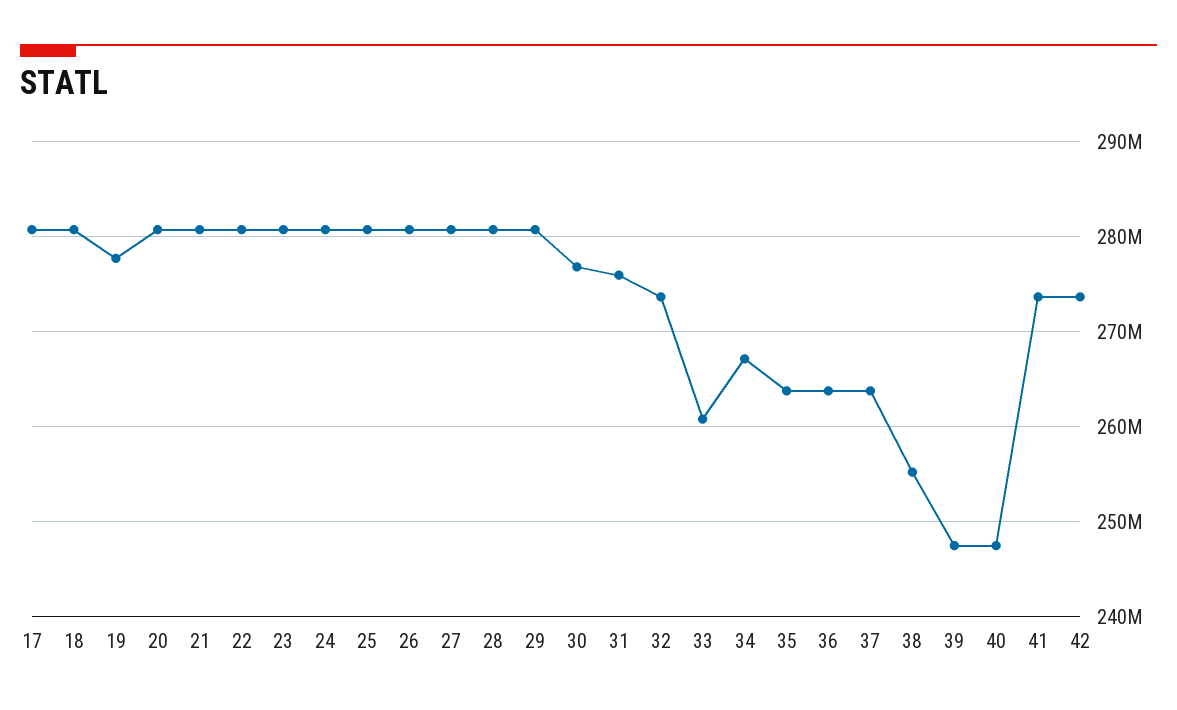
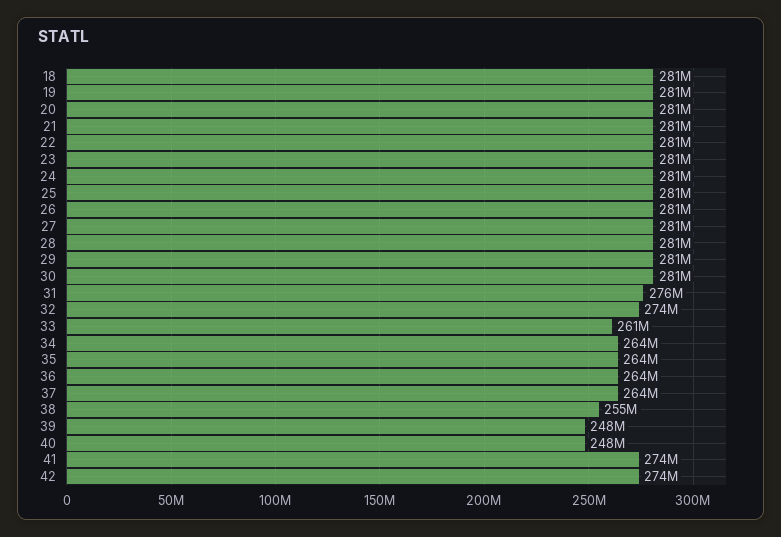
  {
-   "17": 281000000,
    "18": 281000000,
-   "19": 278000000,
+   "19": 281000000,
    "20": 281000000,
    "21": 281000000,
    "22": 281000000,
    "23": 281000000,
    "24": 281000000,
    "25": 281000000,
    "26": 281000000,
    "27": 281000000,
    "28": 281000000,
    "29": 281000000,
-   "30": 277000000,
+   "30": 281000000,
    "31": 276000000,
    "32": 274000000,
    "33": 261000000,
-   "34": 267000000,
+   "34": 264000000,
    "35": 264000000,
    "36": 264000000,
    "37": 264000000,
    "38": 255000000,
    "39": 248000000,
    "40": 248000000,
    "41": 274000000,
    "42": 274000000
  }

